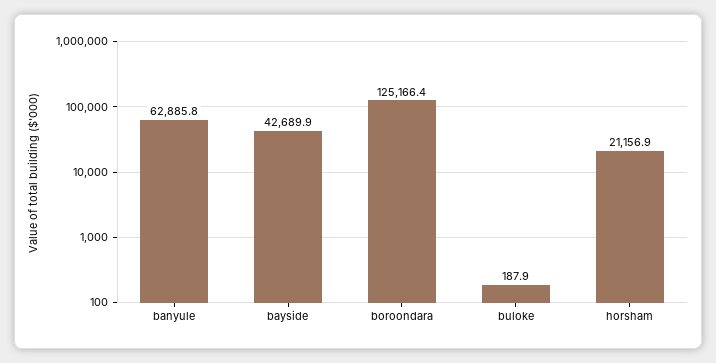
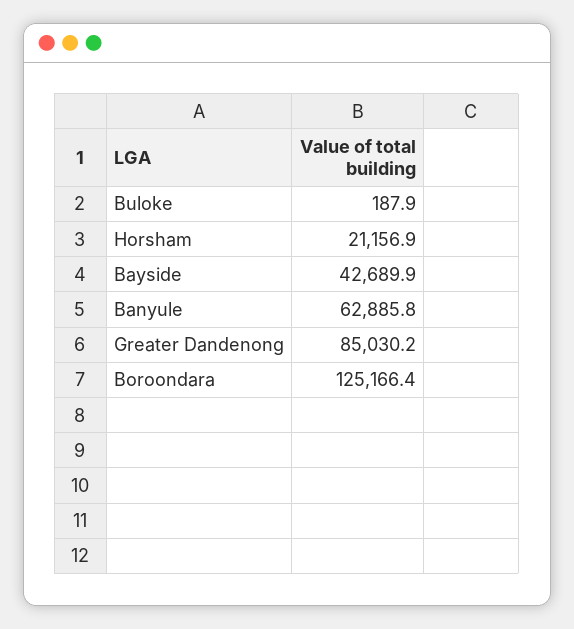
  {
    "banyule": 62885.8,
    "bayside": 42689.9,
    "boroondara": 125166.4,
    "buloke": 187.9,
-   "horsham": 21156.9
+   "horsham": 21156.9,
+   "Greater Dandenong": 85030.2
  }

